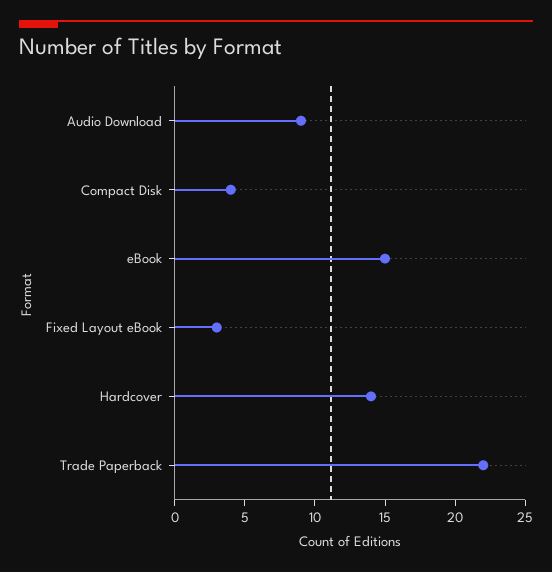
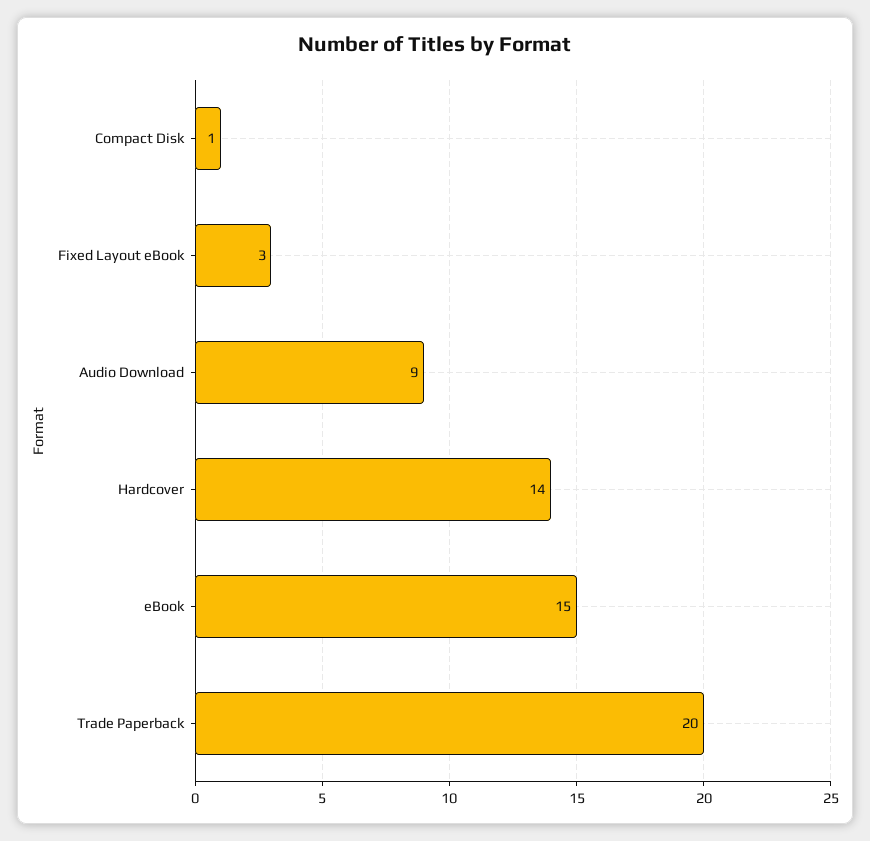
  {
    "Audio Download": 9,
-   "Compact Disk": 4,
+   "Compact Disk": 1,
    "eBook": 15,
    "Fixed Layout eBook": 3,
    "Hardcover": 14,
-   "Trade Paperback": 22
+   "Trade Paperback": 20
  }

